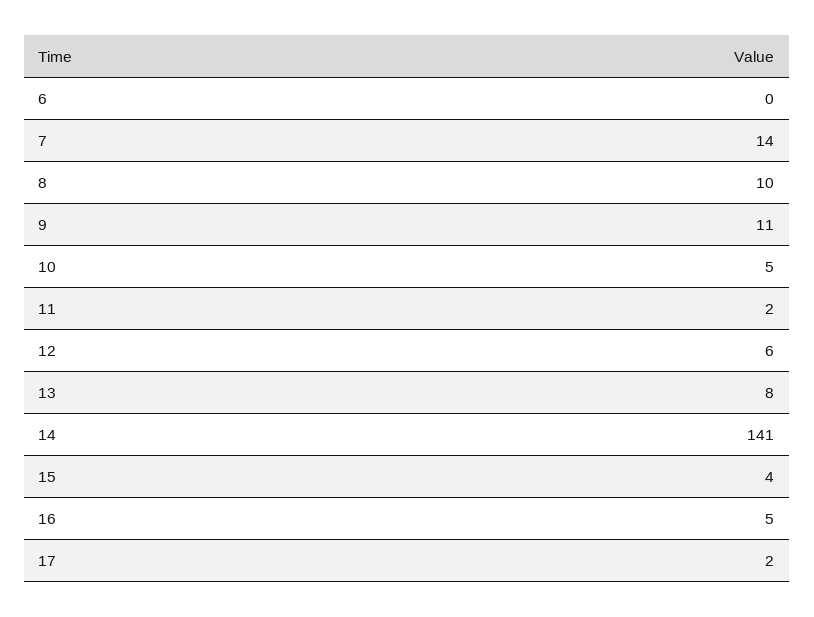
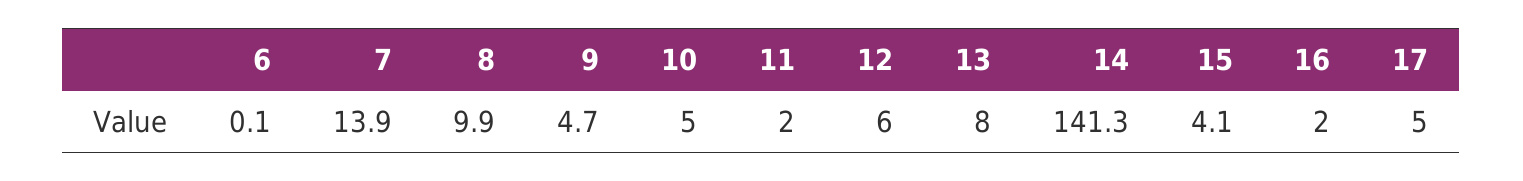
  {
    "6": 0.1,
    "7": 13.9,
    "8": 9.9,
-   "9": 11,
+   "9": 4.7,
    "10": 5,
    "11": 2,
    "12": 6,
    "13": 8,
    "14": 141.3,
    "15": 4.1,
-   "16": 5,
+   "16": 2,
-   "17": 2
+   "17": 5
  }

